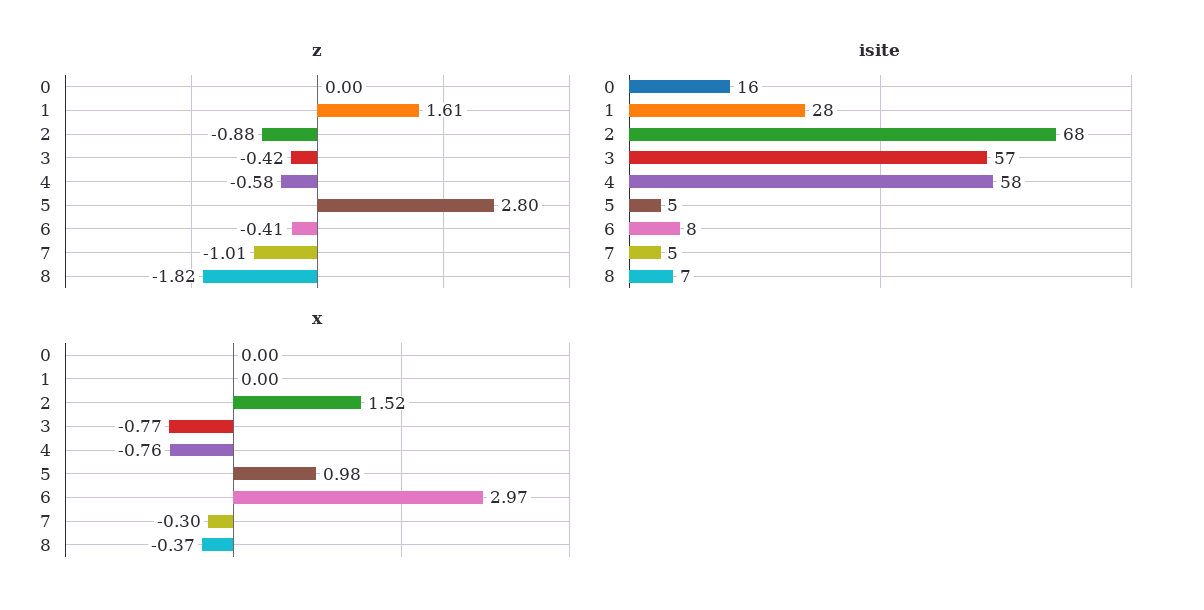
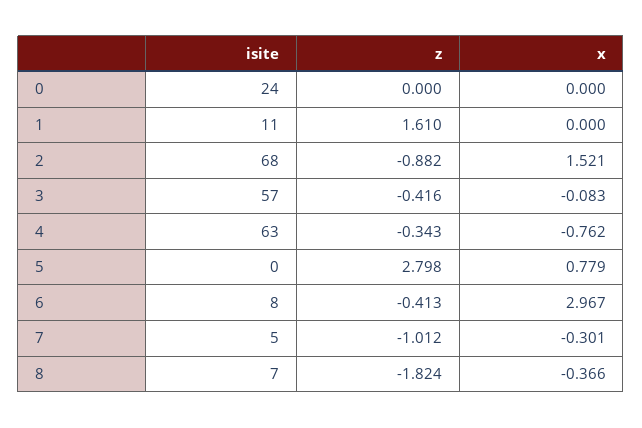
  {
    "z": {
      "0": 0,
      "1": 1.61,
      "2": -0.882,
      "3": -0.416,
-     "4": -0.58,
+     "4": -0.343,
      "5": 2.798,
      "6": -0.413,
      "7": -1.012,
      "8": -1.824
    },
    "isite": {
-     "0": 16,
+     "0": 24,
-     "1": 28,
+     "1": 11,
      "2": 68,
      "3": 57,
-     "4": 58,
+     "4": 63,
-     "5": 5,
+     "5": 0,
      "6": 8,
      "7": 5,
      "8": 7
    },
    "x": {
      "0": 0,
      "1": 0,
      "2": 1.521,
-     "3": -0.77,
+     "3": -0.083,
      "4": -0.762,
-     "5": 0.98,
+     "5": 0.779,
      "6": 2.967,
      "7": -0.301,
      "8": -0.366
    }
  }

